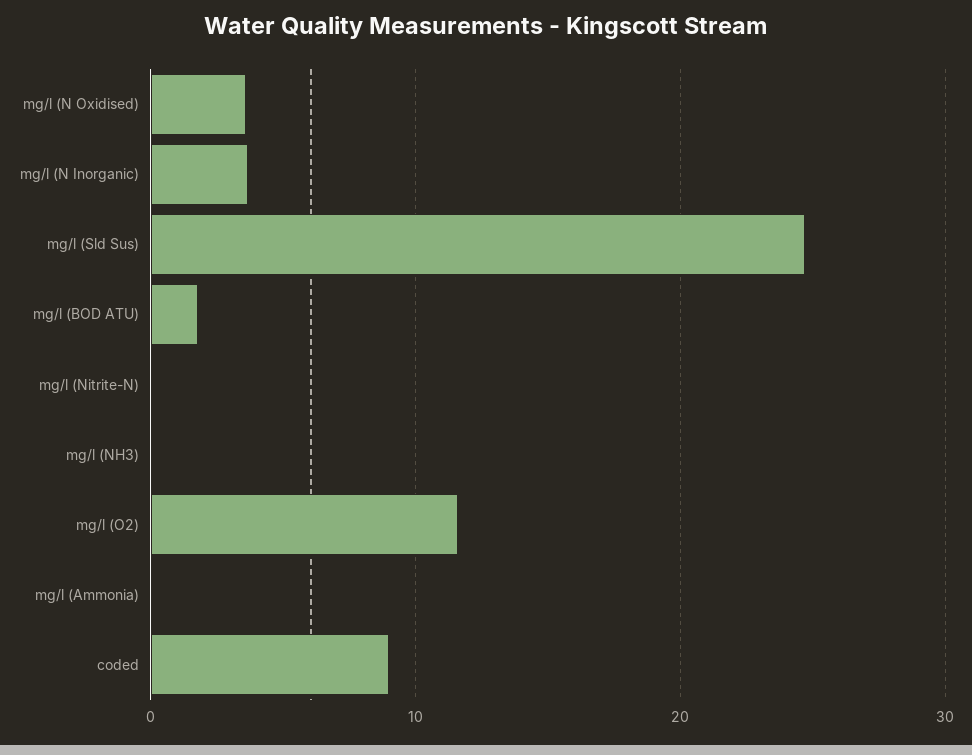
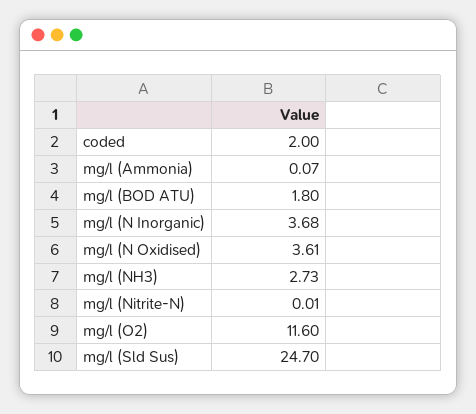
  {
    "mg/l (N Oxidised)": 3.61,
    "mg/l (N Inorganic)": 3.68,
    "mg/l (Sld Sus)": 24.7,
    "mg/l (BOD ATU)": 1.8,
    "mg/l (Nitrite-N)": 0.01,
-   "mg/l (NH3)": 0,
+   "mg/l (NH3)": 2.73,
    "mg/l (O2)": 11.6,
    "mg/l (Ammonia)": 0.07,
-   "coded": 9
+   "coded": 2
  }

